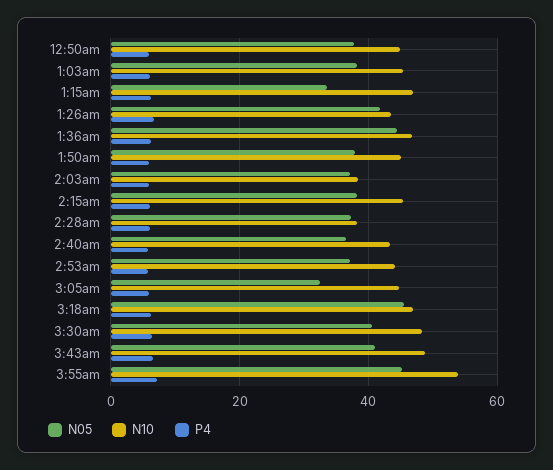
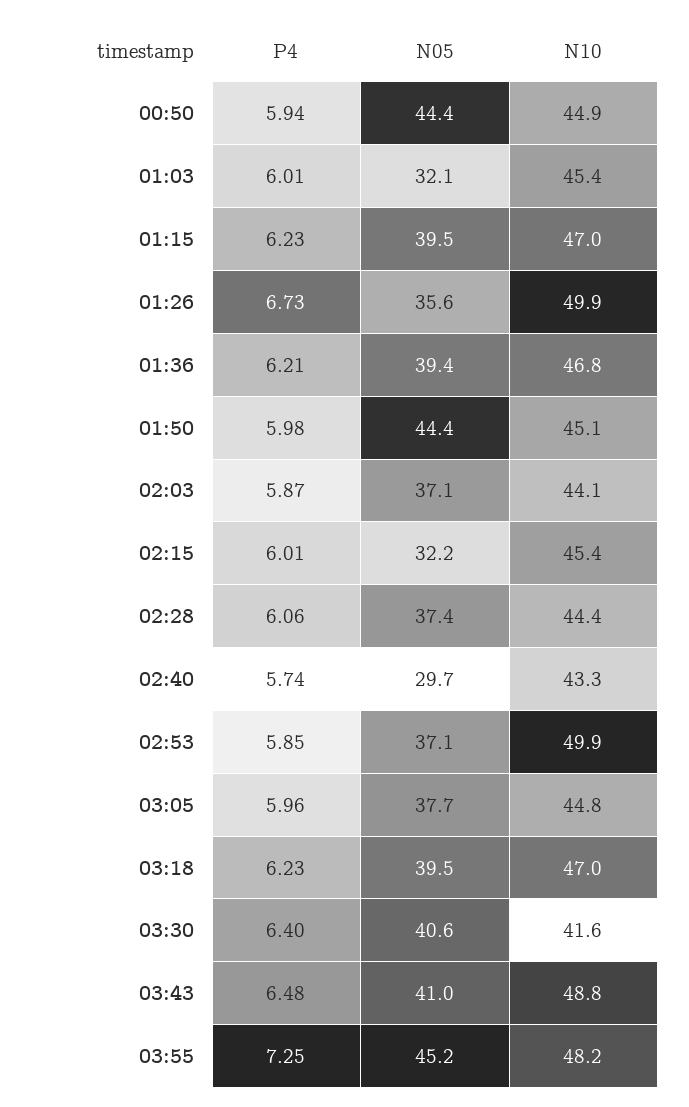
  {
    "N05": {
-     "12:50am": 38,
+     "12:50am": 44.4,
-     "1:03am": 38,
+     "1:03am": 32.1,
-     "1:15am": 34,
+     "1:15am": 39.5,
-     "1:26am": 42,
+     "1:26am": 35.6,
-     "1:36am": 44,
+     "1:36am": 39.4,
-     "1:50am": 38,
+     "1:50am": 44.4,
      "2:03am": 37.1,
-     "2:15am": 38,
+     "2:15am": 32.2,
      "2:28am": 37.4,
-     "2:40am": 36,
+     "2:40am": 29.7,
      "2:53am": 37.1,
-     "3:05am": 32,
+     "3:05am": 37.7,
-     "3:18am": 46,
+     "3:18am": 39.5,
      "3:30am": 40.6,
      "3:43am": 41,
      "3:55am": 45.2
    },
    "N10": {
      "12:50am": 44.9,
      "1:03am": 45.4,
      "1:15am": 47,
-     "1:26am": 44,
+     "1:26am": 49.9,
      "1:36am": 46.8,
      "1:50am": 45.1,
-     "2:03am": 38,
+     "2:03am": 44.1,
      "2:15am": 45.4,
-     "2:28am": 38,
+     "2:28am": 44.4,
      "2:40am": 43.3,
-     "2:53am": 44,
+     "2:53am": 49.9,
      "3:05am": 44.8,
      "3:18am": 47,
-     "3:30am": 48,
+     "3:30am": 41.6,
      "3:43am": 48.8,
-     "3:55am": 54
+     "3:55am": 48.2
    },
    "P4": {
      "12:50am": 5.94,
      "1:03am": 6.01,
      "1:15am": 6.23,
      "1:26am": 6.73,
      "1:36am": 6.21,
      "1:50am": 5.98,
      "2:03am": 5.87,
      "2:15am": 6.01,
      "2:28am": 6.06,
      "2:40am": 5.74,
      "2:53am": 5.85,
      "3:05am": 5.96,
      "3:18am": 6.23,
      "3:30am": 6.4,
      "3:43am": 6.48,
      "3:55am": 7.25
    }
  }

